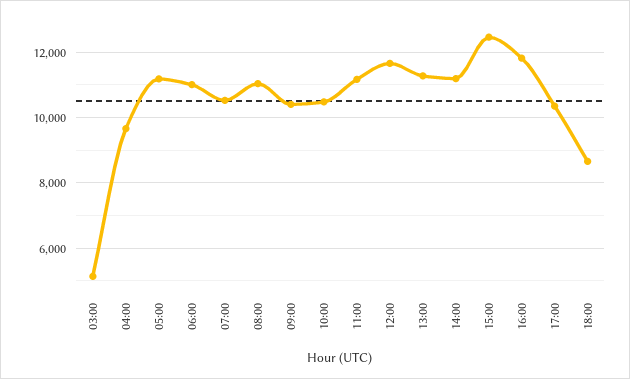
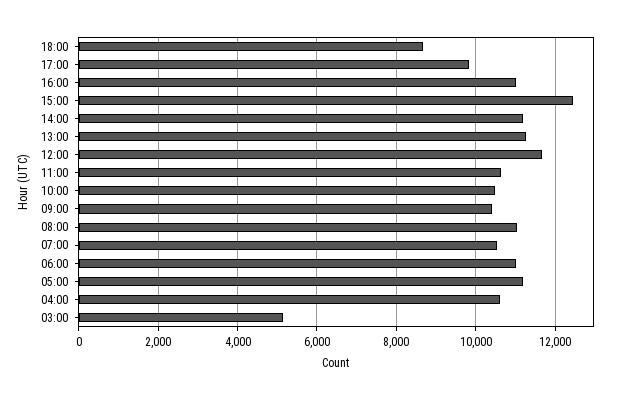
  {
    "03:00": 5200,
-   "04:00": 9600,
+   "04:00": 10600,
    "05:00": 11200,
    "06:00": 11000,
    "07:00": 10600,
    "08:00": 11000,
    "09:00": 10400,
    "10:00": 10400,
-   "11:00": 11200,
+   "11:00": 10600,
    "12:00": 11600,
    "13:00": 11200,
    "14:00": 11200,
    "15:00": 12400,
-   "16:00": 11800,
+   "16:00": 11000,
-   "17:00": 10400,
+   "17:00": 9800,
    "18:00": 8600
  }

